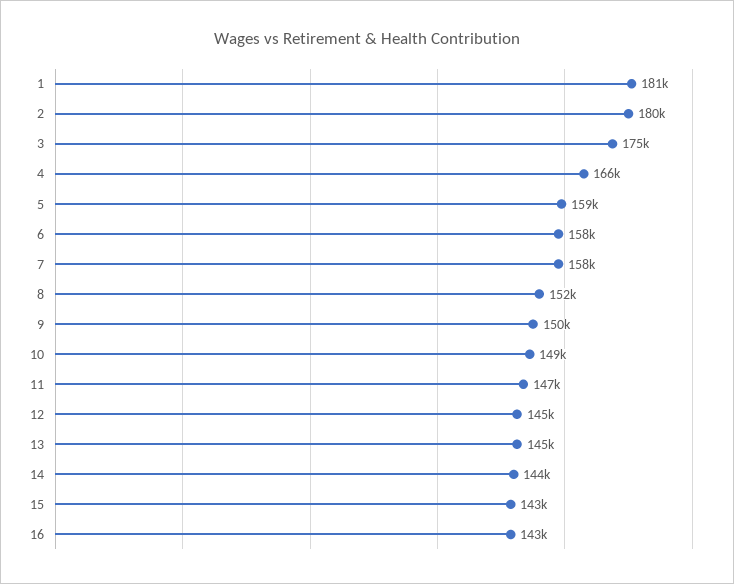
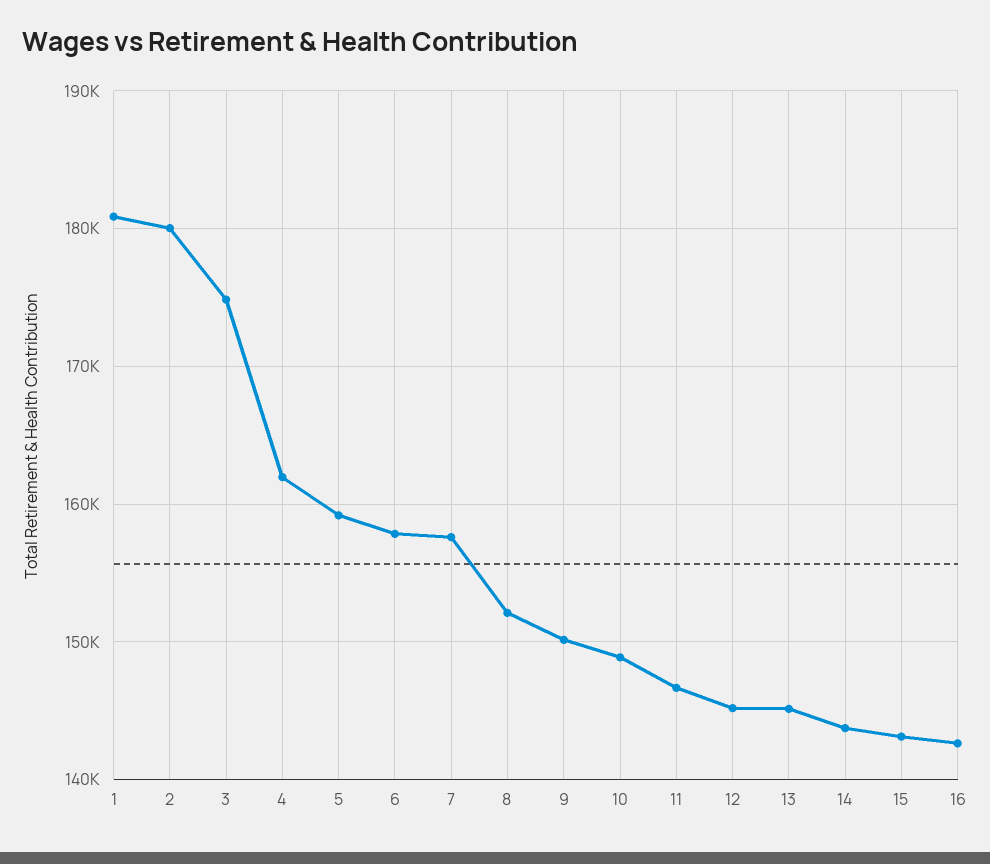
  {
    "1": 181000,
    "2": 180000,
    "3": 175000,
-   "4": 166000,
+   "4": 162000,
    "5": 159000,
    "6": 158000,
    "7": 158000,
    "8": 152000,
    "9": 150000,
    "10": 149000,
    "11": 147000,
    "12": 145000,
    "13": 145000,
    "14": 144000,
    "15": 143000,
    "16": 143000
  }

